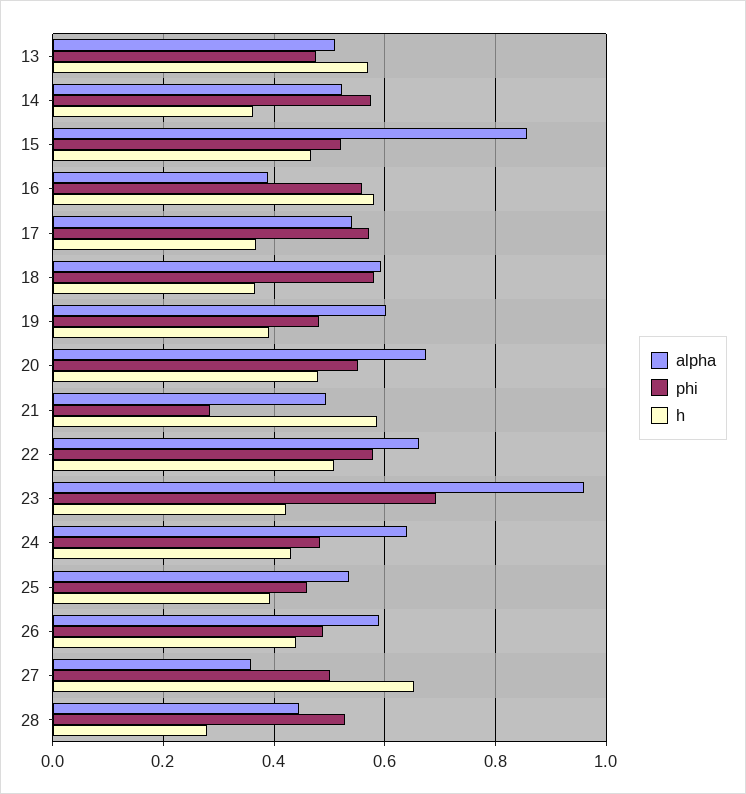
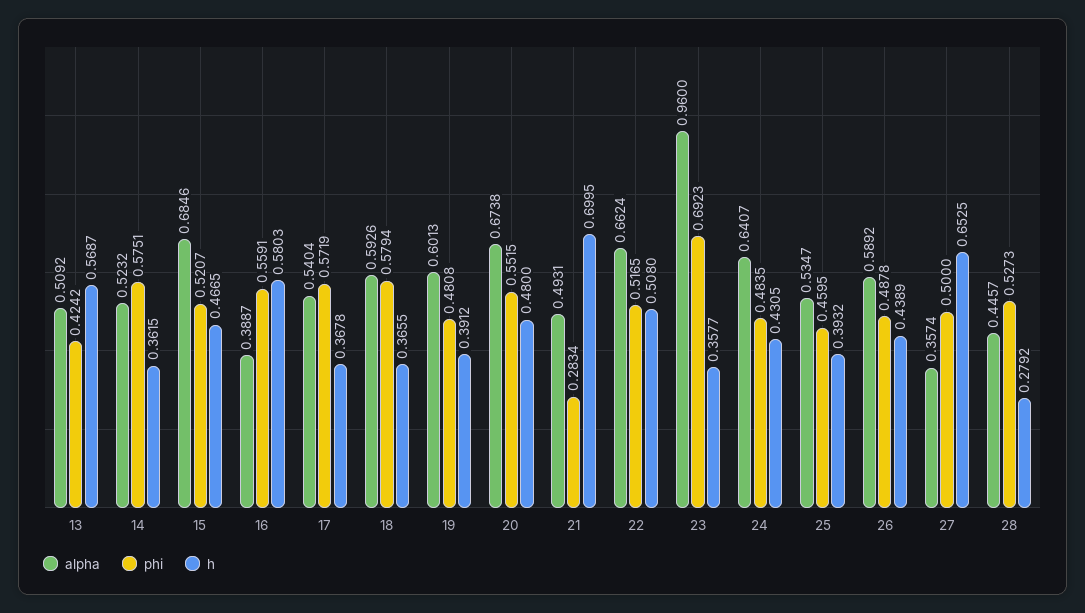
  {
    "alpha": {
      "13": 0.5092,
      "14": 0.5232,
-     "15": 0.86,
+     "15": 0.6846,
      "16": 0.3887,
      "17": 0.5404,
      "18": 0.5926,
      "19": 0.6013,
      "20": 0.6738,
      "21": 0.4931,
      "22": 0.6624,
      "23": 0.96,
      "24": 0.6407,
      "25": 0.5347,
      "26": 0.5892,
      "27": 0.3574,
      "28": 0.4457
    },
    "phi": {
-     "13": 0.48,
+     "13": 0.4242,
      "14": 0.5751,
      "15": 0.5207,
      "16": 0.5591,
      "17": 0.5719,
      "18": 0.5794,
      "19": 0.4808,
      "20": 0.5515,
      "21": 0.2834,
-     "22": 0.58,
+     "22": 0.5165,
      "23": 0.6923,
      "24": 0.4835,
      "25": 0.4595,
      "26": 0.4878,
      "27": 0.5,
      "28": 0.5273
    },
    "h": {
      "13": 0.5687,
      "14": 0.3615,
      "15": 0.4665,
      "16": 0.5803,
      "17": 0.3678,
      "18": 0.3655,
      "19": 0.3912,
      "20": 0.48,
-     "21": 0.58,
+     "21": 0.6995,
      "22": 0.508,
-     "23": 0.42,
+     "23": 0.3577,
      "24": 0.4305,
      "25": 0.3932,
      "26": 0.4389,
      "27": 0.6525,
      "28": 0.2792
    }
  }

